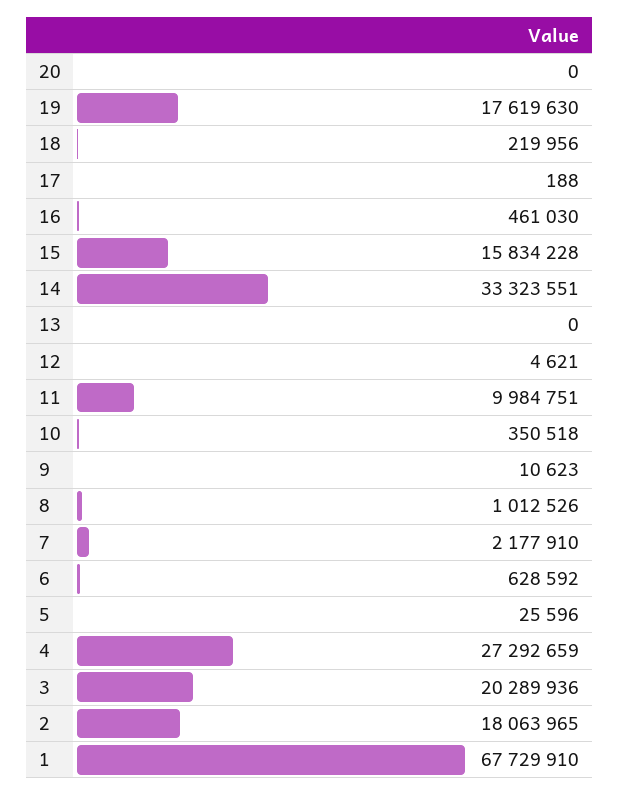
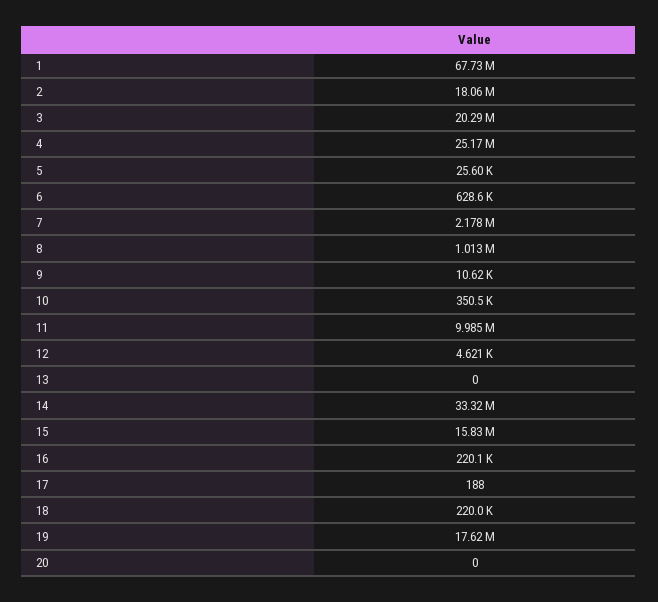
  {
    "20": 0,
    "19": 17619630,
    "18": 219956,
    "17": 188,
-   "16": 461030,
+   "16": 220100,
    "15": 15834228,
    "14": 33323551,
    "13": 0,
    "12": 4621,
    "11": 9984751,
    "10": 350518,
    "9": 10623,
    "8": 1012526,
    "7": 2177910,
    "6": 628592,
    "5": 25596,
-   "4": 27292659,
+   "4": 25170000,
    "3": 20289936,
    "2": 18063965,
    "1": 67729910
  }

